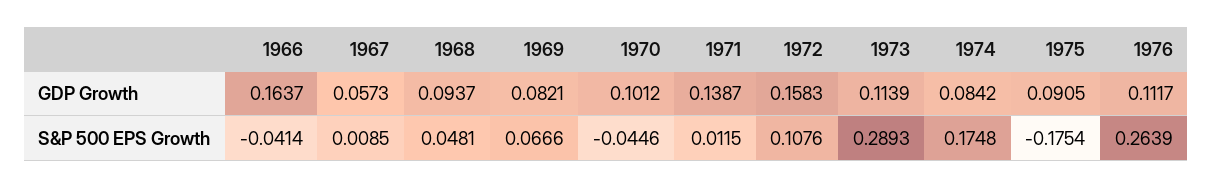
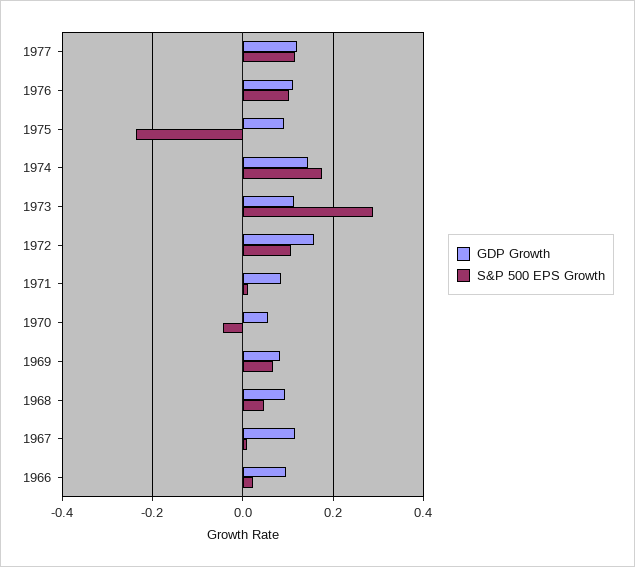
  {
    "GDP Growth": {
-     "1966": 0.1637,
+     "1966": 0.1,
-     "1967": 0.0573,
+     "1967": 0.12,
      "1968": 0.0937,
      "1969": 0.0821,
-     "1970": 0.1012,
+     "1970": 0.06,
-     "1971": 0.1387,
+     "1971": 0.08,
      "1972": 0.1583,
      "1973": 0.1139,
-     "1974": 0.0842,
+     "1974": 0.14,
      "1975": 0.0905,
-     "1976": 0.1117
+     "1976": 0.1117,
+     "1977": 0.12
    },
    "S&P 500 EPS Growth": {
-     "1966": -0.0414,
+     "1966": 0.02,
      "1967": 0.0085,
      "1968": 0.0481,
      "1969": 0.0666,
      "1970": -0.0446,
      "1971": 0.0115,
      "1972": 0.1076,
      "1973": 0.2893,
      "1974": 0.1748,
-     "1975": -0.1754,
+     "1975": -0.24,
-     "1976": 0.2639
+     "1976": 0.1,
+     "1977": 0.12
    }
  }

